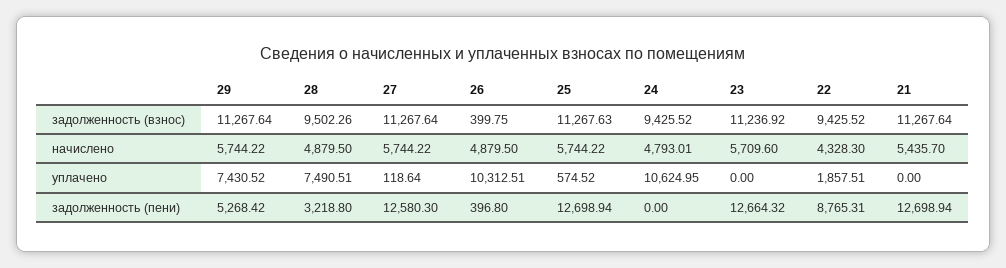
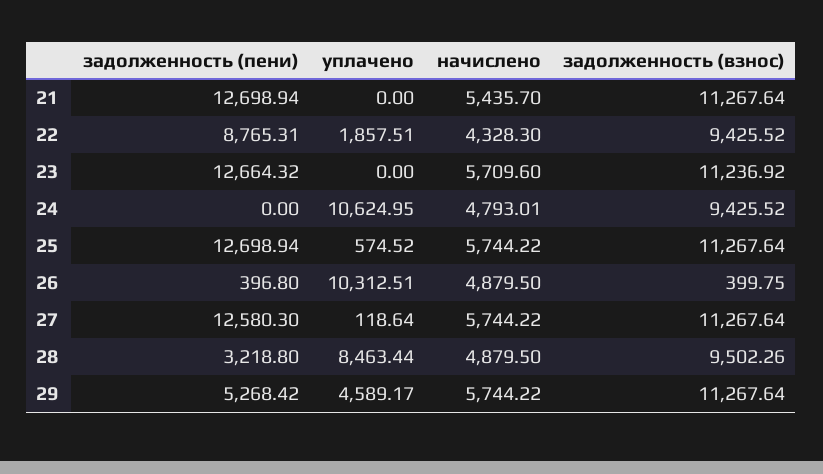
  {
    "29": {
      "задолженность (взнос)": 11267.64,
      "начислено": 5744.22,
-     "уплачено": 7430.52,
+     "уплачено": 4589.17,
      "задолженность (пени)": 5268.42
    },
    "28": {
      "задолженность (взнос)": 9502.26,
      "начислено": 4879.5,
-     "уплачено": 7490.51,
+     "уплачено": 8463.44,
      "задолженность (пени)": 3218.8
    },
    "27": {
      "задолженность (взнос)": 11267.64,
      "начислено": 5744.22,
      "уплачено": 118.64,
      "задолженность (пени)": 12580.3
    },
    "26": {
      "задолженность (взнос)": 399.75,
      "начислено": 4879.5,
      "уплачено": 10312.51,
      "задолженность (пени)": 396.8
    },
    "25": {
-     "задолженность (взнос)": 11267.63,
+     "задолженность (взнос)": 11267.64,
      "начислено": 5744.22,
      "уплачено": 574.52,
      "задолженность (пени)": 12698.94
    },
    "24": {
      "задолженность (взнос)": 9425.52,
      "начислено": 4793.01,
      "уплачено": 10624.95,
      "задолженность (пени)": 0
    },
    "23": {
      "задолженность (взнос)": 11236.92,
      "начислено": 5709.6,
      "уплачено": 0,
      "задолженность (пени)": 12664.32
    },
    "22": {
      "задолженность (взнос)": 9425.52,
      "начислено": 4328.3,
      "уплачено": 1857.51,
      "задолженность (пени)": 8765.31
    },
    "21": {
      "задолженность (взнос)": 11267.64,
      "начислено": 5435.7,
      "уплачено": 0,
      "задолженность (пени)": 12698.94
    }
  }

